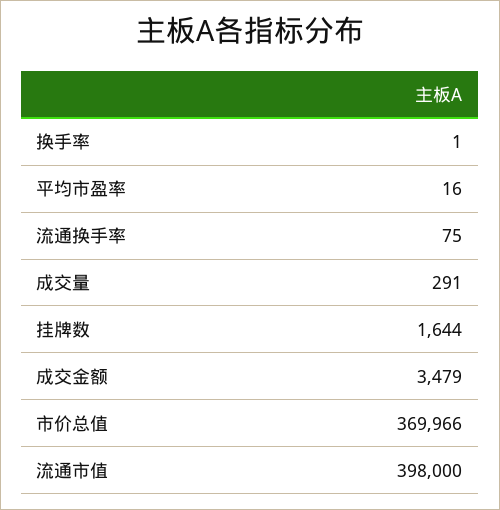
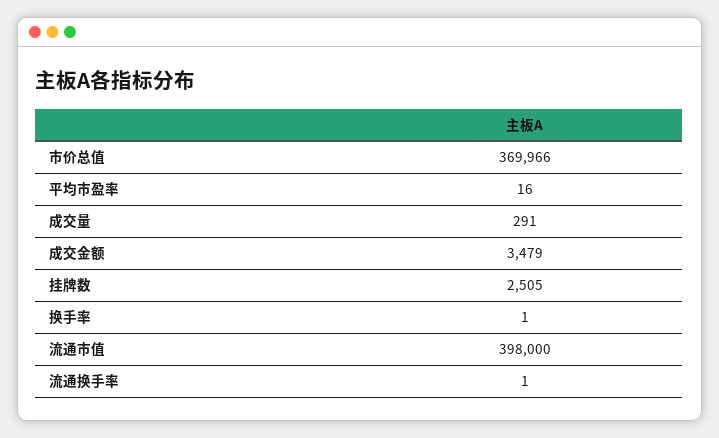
  {
    "换手率": 1,
    "平均市盈率": 16,
-   "流通换手率": 75,
+   "流通换手率": 1,
    "成交量": 291,
-   "挂牌数": 1644,
+   "挂牌数": 2505,
    "成交金额": 3479,
    "市价总值": 369966,
    "流通市值": 398000
  }

